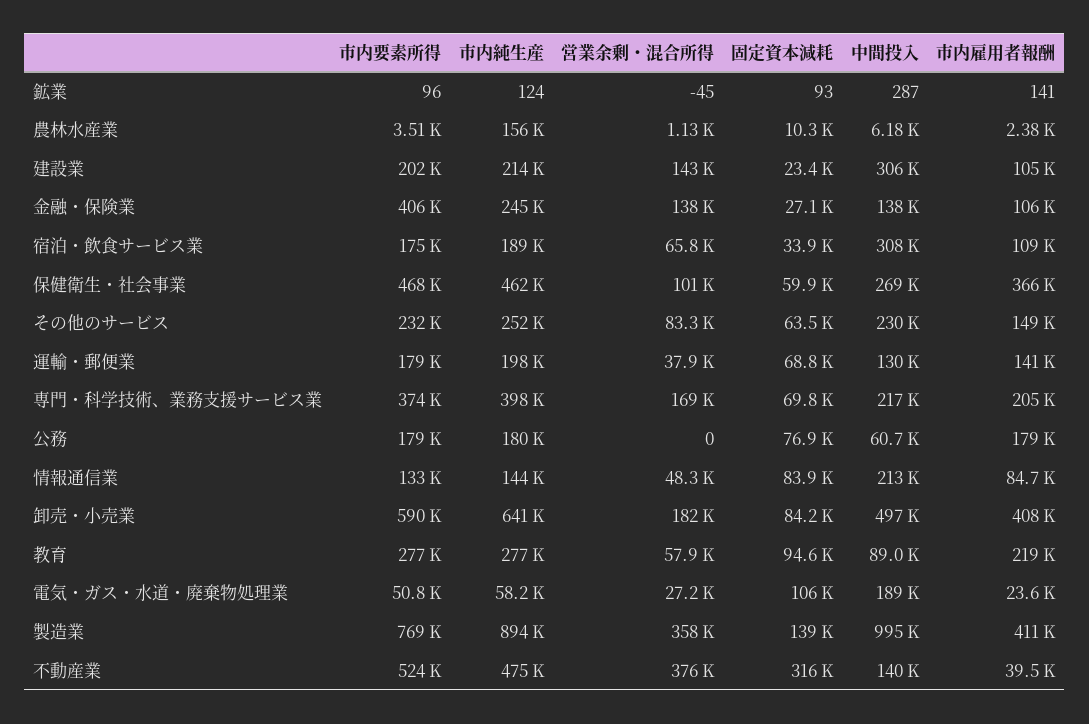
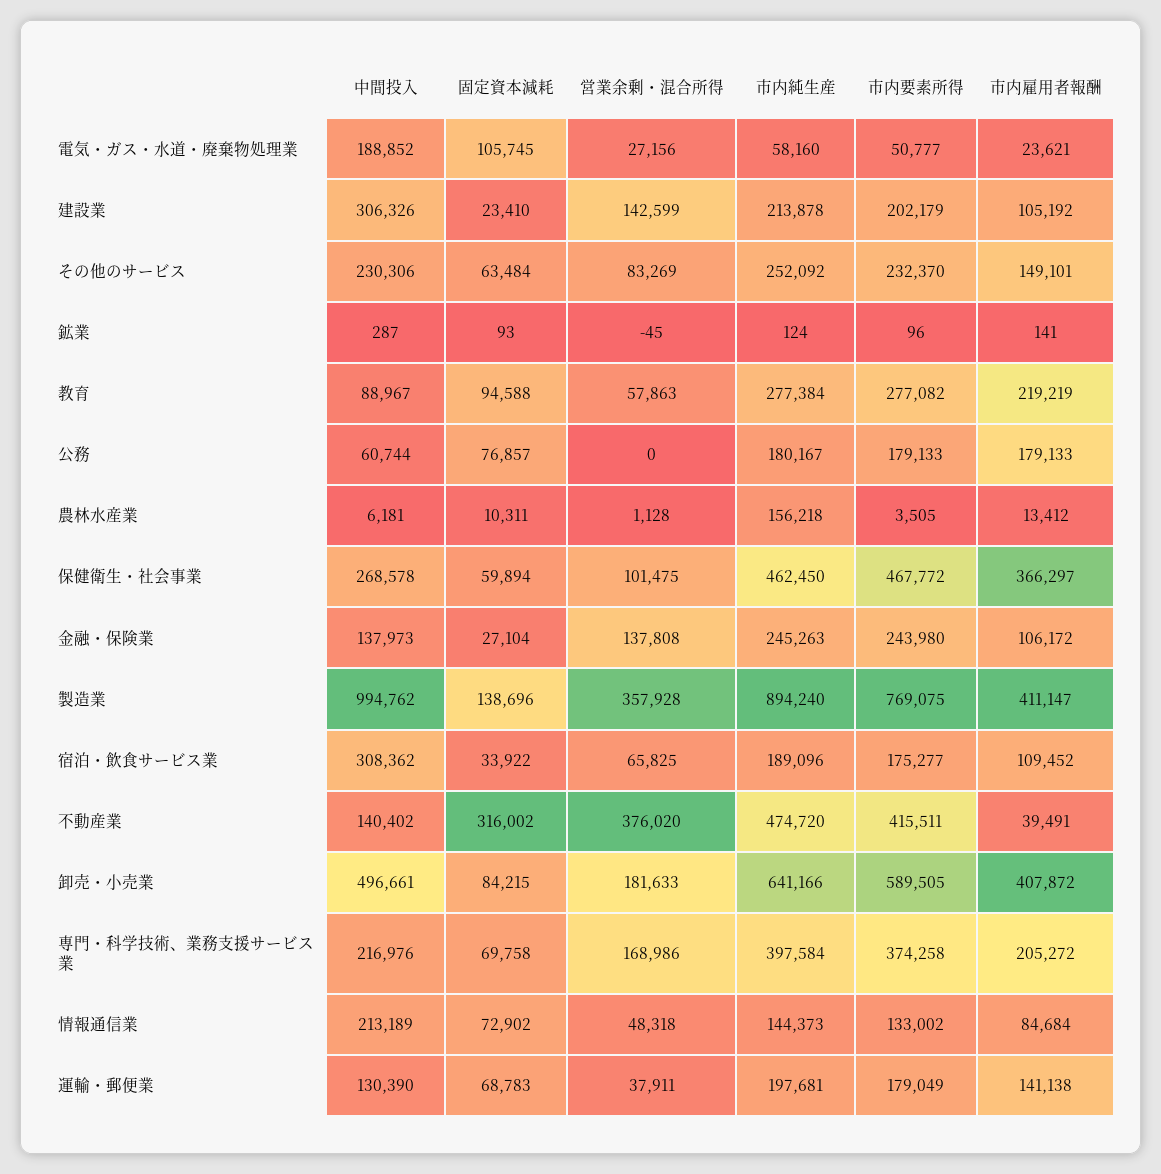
  {
    "市内要素所得": {
      "鉱業": 96,
      "農林水産業": 3505,
      "建設業": 202179,
-     "金融・保険業": 406000,
+     "金融・保険業": 243980,
      "宿泊・飲食サービス業": 175277,
      "保健衛生・社会事業": 467772,
      "その他のサービス": 232370,
      "運輸・郵便業": 179049,
      "専門・科学技術、業務支援サービス業": 374258,
      "公務": 179133,
      "情報通信業": 133002,
      "卸売・小売業": 589505,
      "教育": 277082,
      "電気・ガス・水道・廃棄物処理業": 50777,
      "製造業": 769075,
-     "不動産業": 524000
+     "不動産業": 415511
    },
    "市内純生産": {
      "鉱業": 124,
      "農林水産業": 156218,
      "建設業": 213878,
      "金融・保険業": 245263,
      "宿泊・飲食サービス業": 189096,
      "保健衛生・社会事業": 462450,
      "その他のサービス": 252092,
      "運輸・郵便業": 197681,
      "専門・科学技術、業務支援サービス業": 397584,
      "公務": 180167,
      "情報通信業": 144373,
      "卸売・小売業": 641166,
      "教育": 277384,
      "電気・ガス・水道・廃棄物処理業": 58160,
      "製造業": 894240,
      "不動産業": 474720
    },
    "営業余剰・混合所得": {
      "鉱業": -45,
      "農林水産業": 1128,
      "建設業": 142599,
      "金融・保険業": 137808,
      "宿泊・飲食サービス業": 65825,
      "保健衛生・社会事業": 101475,
      "その他のサービス": 83269,
      "運輸・郵便業": 37911,
      "専門・科学技術、業務支援サービス業": 168986,
      "公務": 0,
      "情報通信業": 48318,
      "卸売・小売業": 181633,
      "教育": 57863,
      "電気・ガス・水道・廃棄物処理業": 27156,
      "製造業": 357928,
      "不動産業": 376020
    },
    "固定資本減耗": {
      "鉱業": 93,
      "農林水産業": 10311,
      "建設業": 23410,
      "金融・保険業": 27104,
      "宿泊・飲食サービス業": 33922,
      "保健衛生・社会事業": 59894,
      "その他のサービス": 63484,
      "運輸・郵便業": 68783,
      "専門・科学技術、業務支援サービス業": 69758,
      "公務": 76857,
-     "情報通信業": 83900,
+     "情報通信業": 72902,
      "卸売・小売業": 84215,
      "教育": 94588,
      "電気・ガス・水道・廃棄物処理業": 105745,
      "製造業": 138696,
      "不動産業": 316002
    },
    "中間投入": {
      "鉱業": 287,
      "農林水産業": 6181,
      "建設業": 306326,
      "金融・保険業": 137973,
      "宿泊・飲食サービス業": 308362,
      "保健衛生・社会事業": 268578,
      "その他のサービス": 230306,
      "運輸・郵便業": 130390,
      "専門・科学技術、業務支援サービス業": 216976,
      "公務": 60744,
      "情報通信業": 213189,
      "卸売・小売業": 496661,
      "教育": 88967,
      "電気・ガス・水道・廃棄物処理業": 188852,
      "製造業": 994762,
      "不動産業": 140402
    },
    "市内雇用者報酬": {
      "鉱業": 141,
-     "農林水産業": 2380,
+     "農林水産業": 13412,
      "建設業": 105192,
      "金融・保険業": 106172,
      "宿泊・飲食サービス業": 109452,
      "保健衛生・社会事業": 366297,
      "その他のサービス": 149101,
      "運輸・郵便業": 141138,
      "専門・科学技術、業務支援サービス業": 205272,
      "公務": 179133,
      "情報通信業": 84684,
      "卸売・小売業": 407872,
      "教育": 219219,
      "電気・ガス・水道・廃棄物処理業": 23621,
      "製造業": 411147,
      "不動産業": 39491
    }
  }

